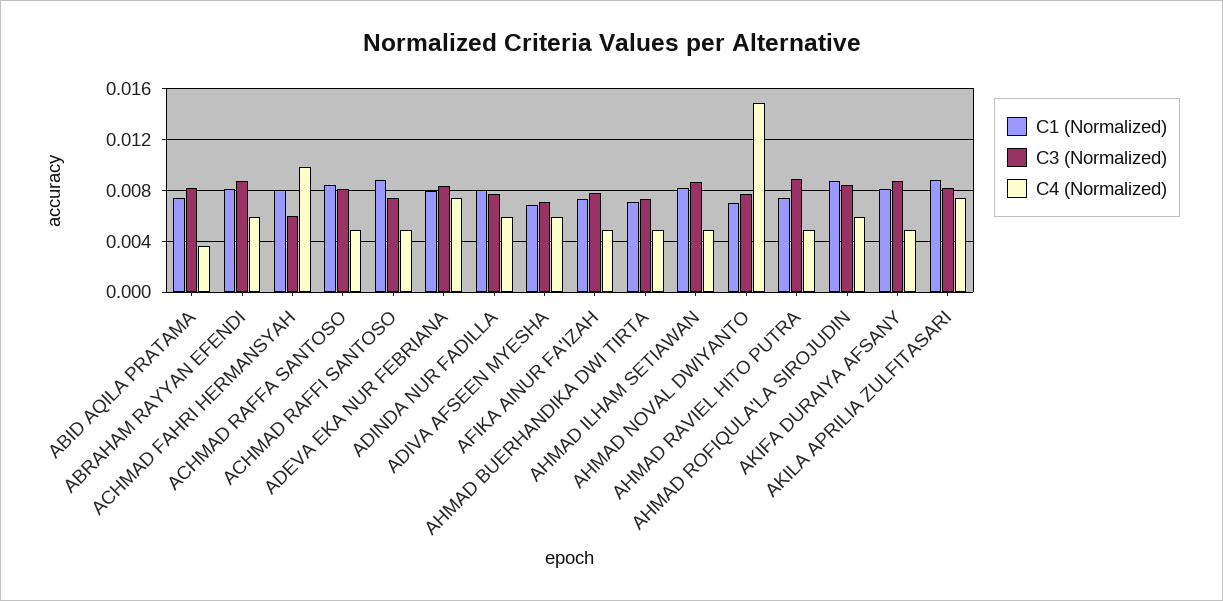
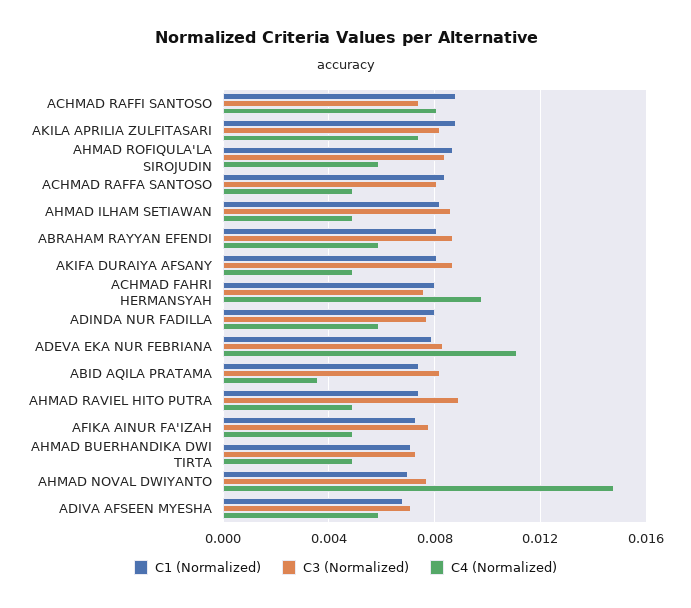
  {
    "C1 (Normalized)": {
      "ABID AQILA PRATAMA": 0.0075,
      "ABRAHAM RAYYAN EFENDI": 0.008,
      "ACHMAD FAHRI HERMANSYAH": 0.008,
      "ACHMAD RAFFA SANTOSO": 0.0085,
      "ACHMAD RAFFI SANTOSO": 0.009,
      "ADEVA EKA NUR FEBRIANA": 0.008,
      "ADINDA NUR FADILLA": 0.008,
      "ADIVA AFSEEN MYESHA": 0.007,
      "AFIKA AINUR FA'IZAH": 0.0075,
      "AHMAD BUERHANDIKA DWI TIRTA": 0.007,
      "AHMAD ILHAM SETIAWAN": 0.008,
      "AHMAD NOVAL DWIYANTO": 0.007,
      "AHMAD RAVIEL HITO PUTRA": 0.0075,
      "AHMAD ROFIQULA'LA SIROJUDIN": 0.0085,
      "AKIFA DURAIYA AFSANY": 0.008,
      "AKILA APRILIA ZULFITASARI": 0.009
    },
    "C3 (Normalized)": {
      "ABID AQILA PRATAMA": 0.008,
      "ABRAHAM RAYYAN EFENDI": 0.0085,
-     "ACHMAD FAHRI HERMANSYAH": 0.006,
+     "ACHMAD FAHRI HERMANSYAH": 0.0075,
      "ACHMAD RAFFA SANTOSO": 0.008,
      "ACHMAD RAFFI SANTOSO": 0.0075,
      "ADEVA EKA NUR FEBRIANA": 0.0085,
      "ADINDA NUR FADILLA": 0.0075,
      "ADIVA AFSEEN MYESHA": 0.007,
      "AFIKA AINUR FA'IZAH": 0.008,
      "AHMAD BUERHANDIKA DWI TIRTA": 0.0075,
      "AHMAD ILHAM SETIAWAN": 0.0085,
      "AHMAD NOVAL DWIYANTO": 0.0075,
      "AHMAD RAVIEL HITO PUTRA": 0.009,
      "AHMAD ROFIQULA'LA SIROJUDIN": 0.0085,
      "AKIFA DURAIYA AFSANY": 0.0085,
      "AKILA APRILIA ZULFITASARI": 0.008
    },
    "C4 (Normalized)": {
      "ABID AQILA PRATAMA": 0.0035,
      "ABRAHAM RAYYAN EFENDI": 0.006,
      "ACHMAD FAHRI HERMANSYAH": 0.01,
      "ACHMAD RAFFA SANTOSO": 0.005,
-     "ACHMAD RAFFI SANTOSO": 0.005,
+     "ACHMAD RAFFI SANTOSO": 0.008,
-     "ADEVA EKA NUR FEBRIANA": 0.0075,
+     "ADEVA EKA NUR FEBRIANA": 0.011,
      "ADINDA NUR FADILLA": 0.006,
      "ADIVA AFSEEN MYESHA": 0.006,
      "AFIKA AINUR FA'IZAH": 0.005,
      "AHMAD BUERHANDIKA DWI TIRTA": 0.005,
      "AHMAD ILHAM SETIAWAN": 0.005,
      "AHMAD NOVAL DWIYANTO": 0.015,
      "AHMAD RAVIEL HITO PUTRA": 0.005,
      "AHMAD ROFIQULA'LA SIROJUDIN": 0.006,
      "AKIFA DURAIYA AFSANY": 0.005,
      "AKILA APRILIA ZULFITASARI": 0.0075
    }
  }

